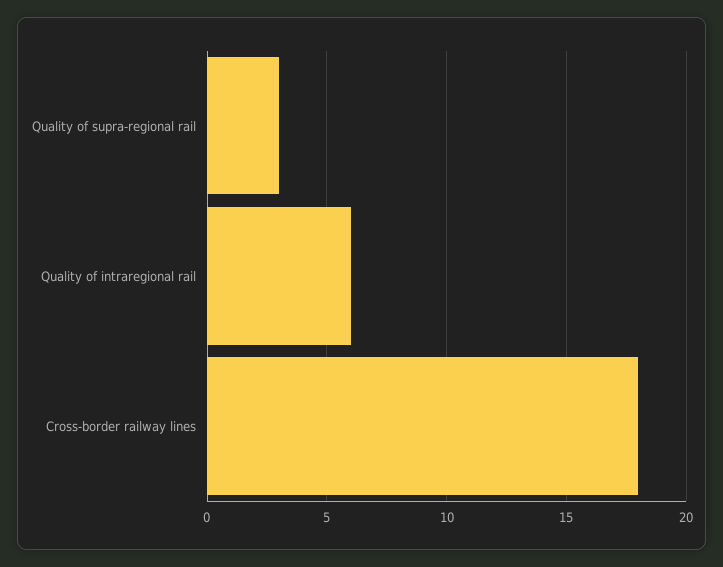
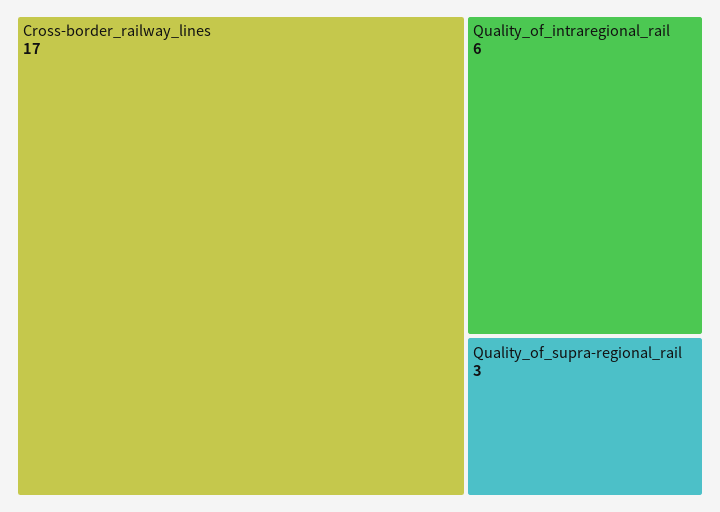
  {
    "Quality of supra-regional rail": 3,
    "Quality of intraregional rail": 6,
-   "Cross-border railway lines": 18
+   "Cross-border railway lines": 17
  }

